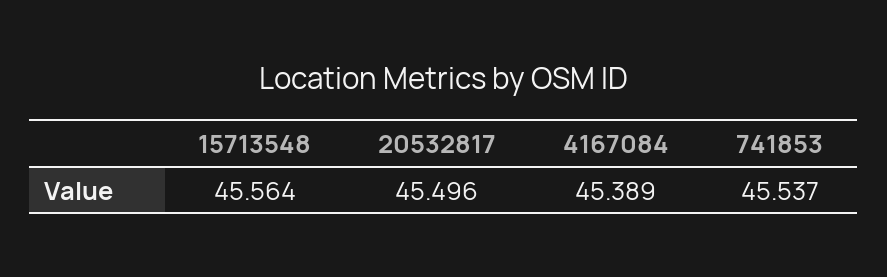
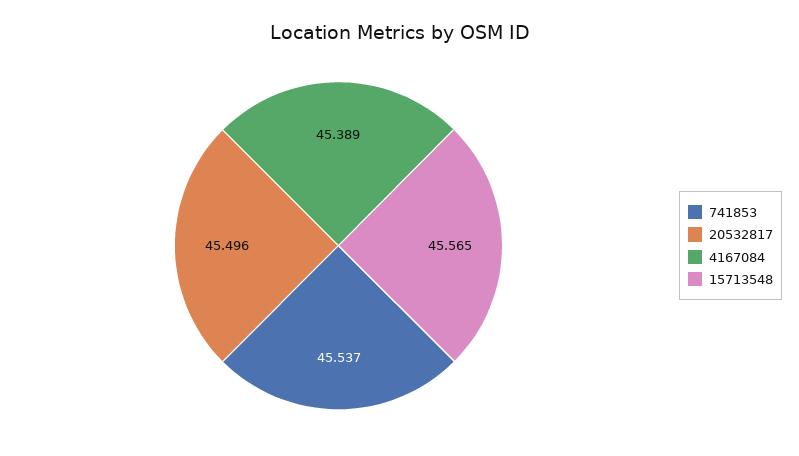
  {
-   "15713548": 45.564,
+   "15713548": 45.565,
    "20532817": 45.496,
    "4167084": 45.389,
    "741853": 45.537
  }

